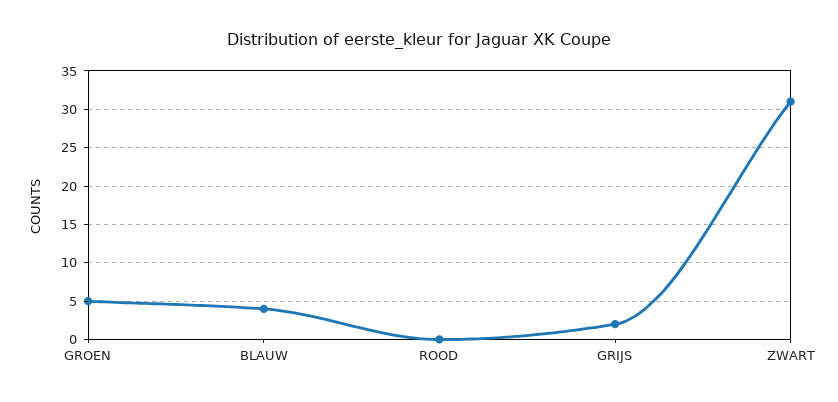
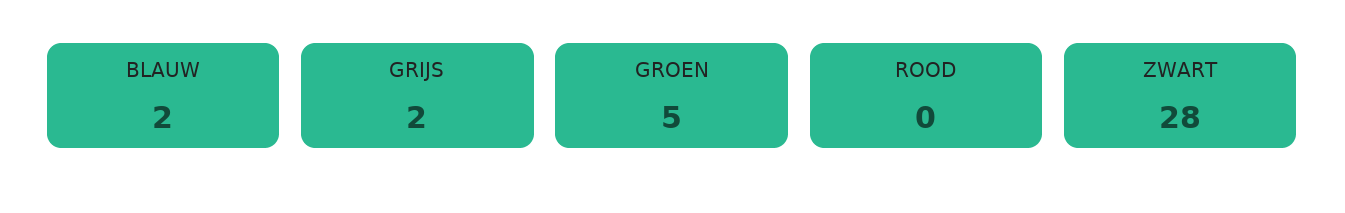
  {
    "GROEN": 5,
-   "BLAUW": 4,
+   "BLAUW": 2,
    "ROOD": 0,
    "GRIJS": 2,
-   "ZWART": 31
+   "ZWART": 28
  }

